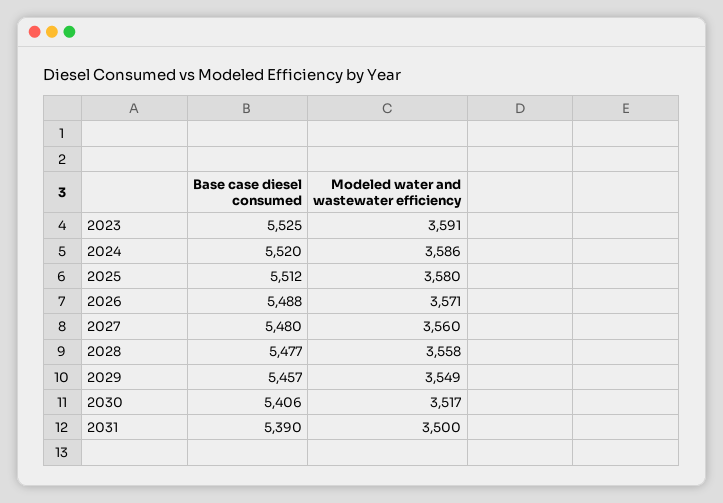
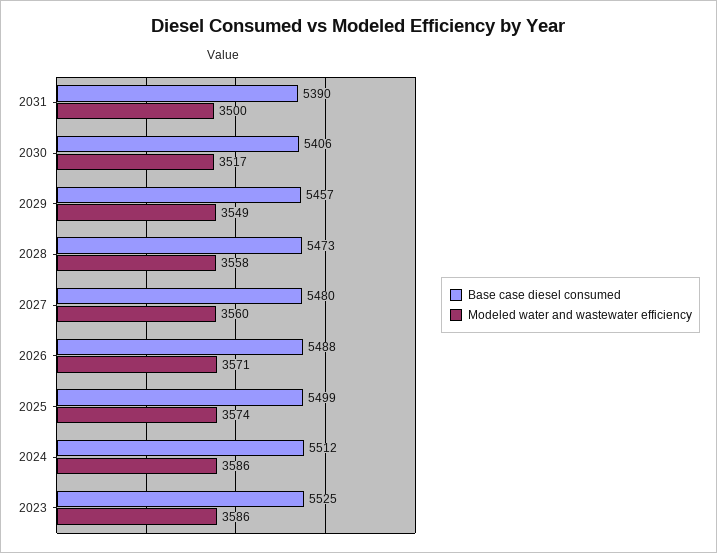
  {
    "Base case diesel consumed": {
      "2023": 5525,
-     "2024": 5520,
+     "2024": 5512,
-     "2025": 5512,
+     "2025": 5499,
      "2026": 5488,
      "2027": 5480,
-     "2028": 5477,
+     "2028": 5473,
      "2029": 5457,
      "2030": 5406,
      "2031": 5390
    },
    "Modeled water and wastewater efficiency": {
-     "2023": 3591,
+     "2023": 3586,
      "2024": 3586,
-     "2025": 3580,
+     "2025": 3574,
      "2026": 3571,
      "2027": 3560,
      "2028": 3558,
      "2029": 3549,
      "2030": 3517,
      "2031": 3500
    }
  }

